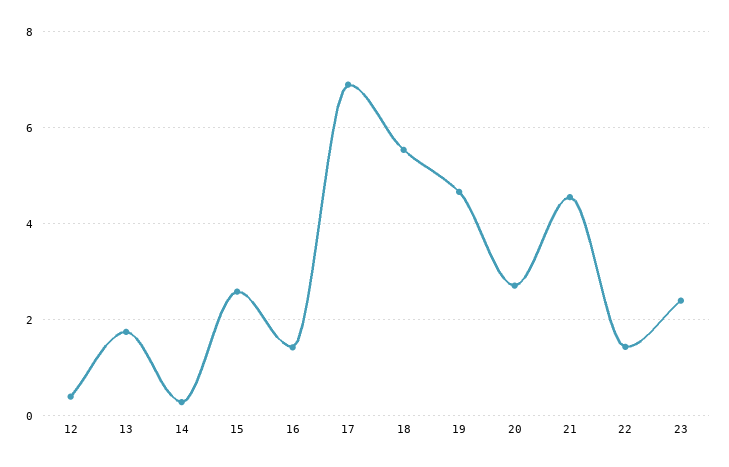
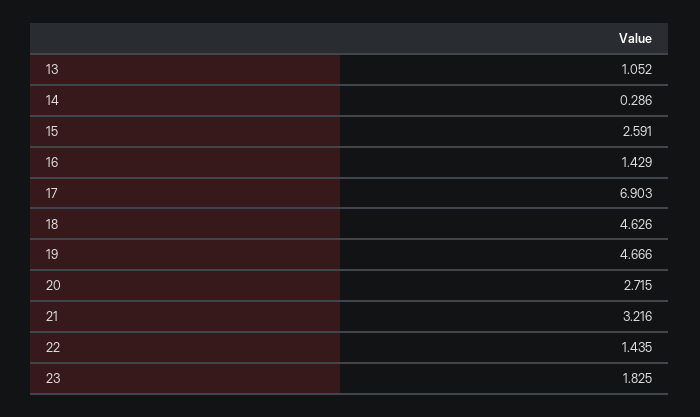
  {
-   "12": 0.4,
-   "13": 1.8,
+   "13": 1.052,
    "14": 0.286,
    "15": 2.591,
    "16": 1.429,
    "17": 6.903,
-   "18": 5.6,
+   "18": 4.626,
    "19": 4.666,
    "20": 2.715,
-   "21": 4.6,
+   "21": 3.216,
    "22": 1.435,
-   "23": 2.4
+   "23": 1.825
  }

